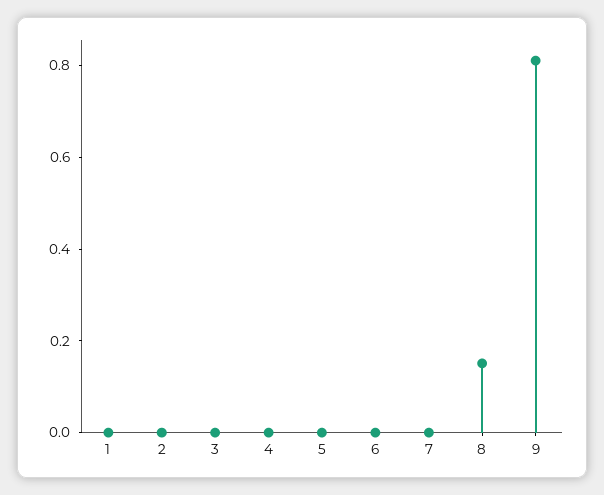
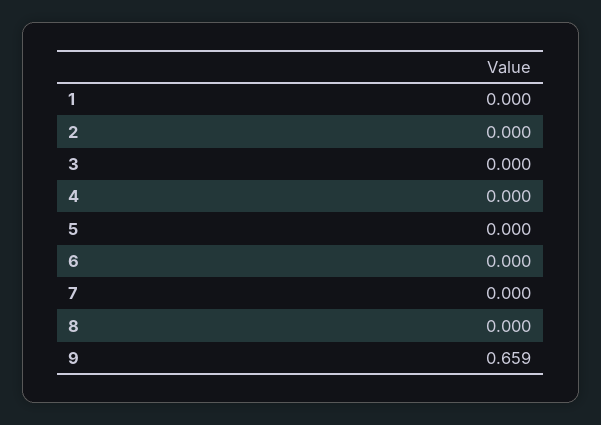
  {
    "1": 0,
    "2": 0,
    "3": 0,
    "4": 0,
    "5": 0,
    "6": 0,
    "7": 0,
-   "8": 0.15,
+   "8": 0,
-   "9": 0.8
+   "9": 0.659
  }

